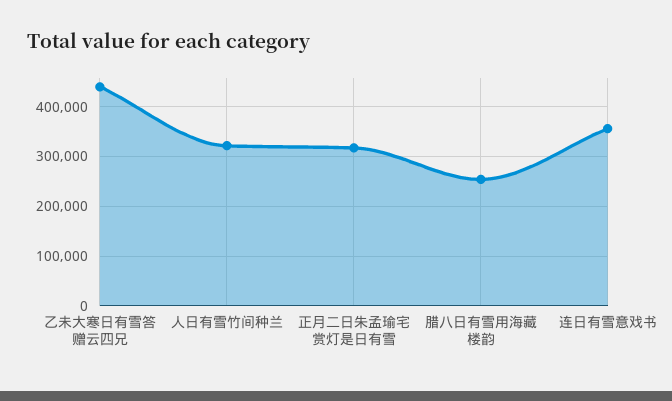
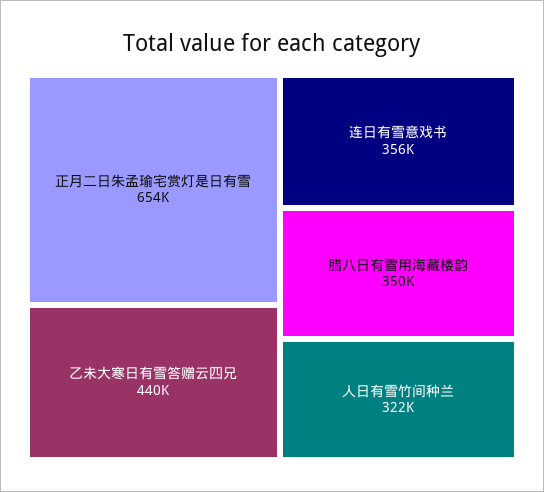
  {
    "乙未大寒日有雪答赠云四兄": 440000,
    "人日有雪竹间种兰": 322000,
-   "正月二日朱孟瑜宅赏灯是日有雪": 320000,
+   "正月二日朱孟瑜宅赏灯是日有雪": 654000,
-   "腊八日有雪用海藏楼韵": 260000,
+   "腊八日有雪用海藏楼韵": 350000,
    "连日有雪意戏书": 356000
  }

